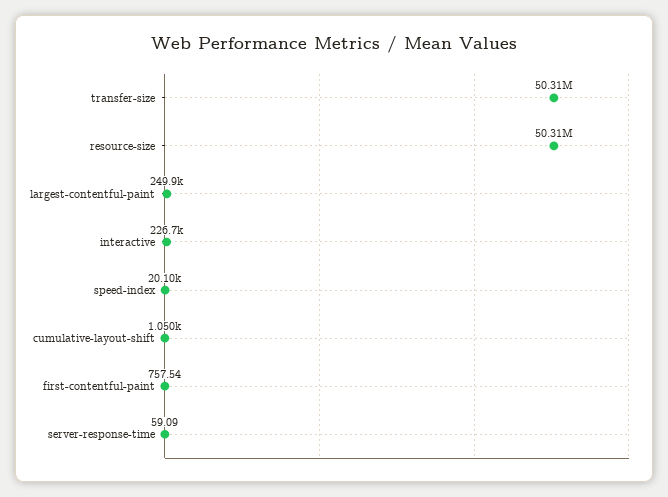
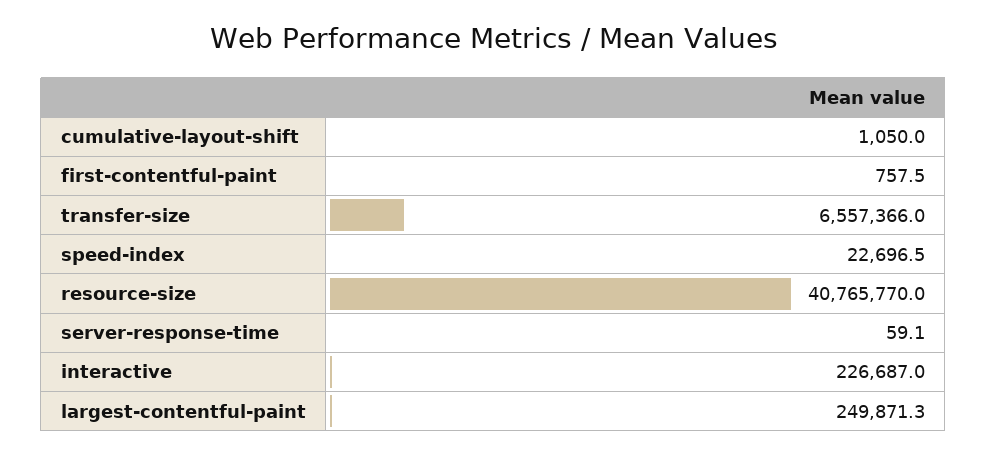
  {
-   "transfer-size": 50310000,
+   "transfer-size": 6557366,
-   "resource-size": 50310000,
+   "resource-size": 40765770,
    "largest-contentful-paint": 249871.3,
    "interactive": 226687,
-   "speed-index": 20100,
+   "speed-index": 22696.5,
    "cumulative-layout-shift": 1050,
    "first-contentful-paint": 757.54,
    "server-response-time": 59.09
  }

